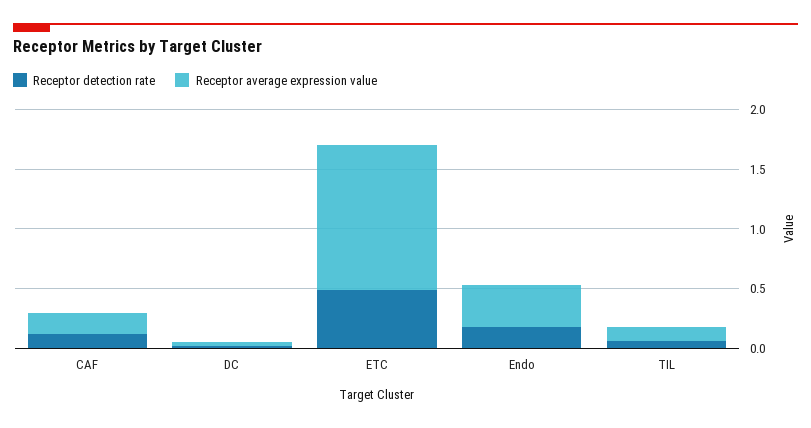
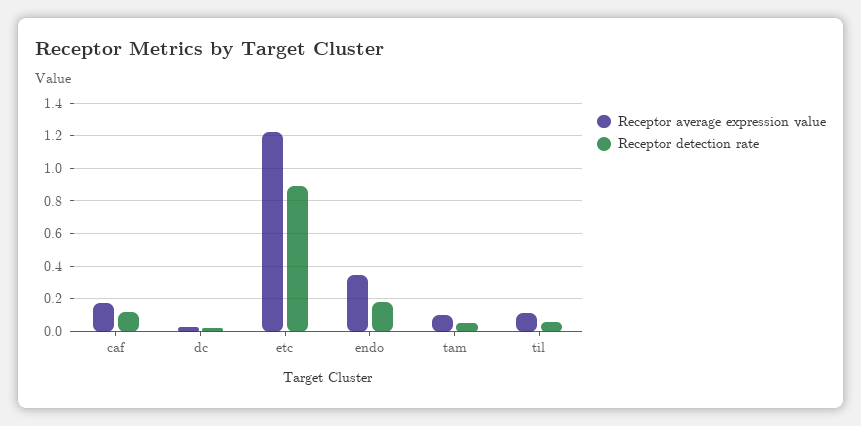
  {
    "Receptor detection rate": {
      "CAF": 0.1,
      "DC": 0,
-     "ETC": 0.5,
+     "ETC": 0.9,
      "Endo": 0.2,
-     "TIL": 0.05
+     "TIL": 0.05,
+     "tam": 0.05
    },
    "Receptor average expression value": {
      "CAF": 0.2,
      "DC": 0.05,
      "ETC": 1.2,
      "Endo": 0.35,
-     "TIL": 0.1
+     "TIL": 0.1,
+     "tam": 0.1
    }
  }

